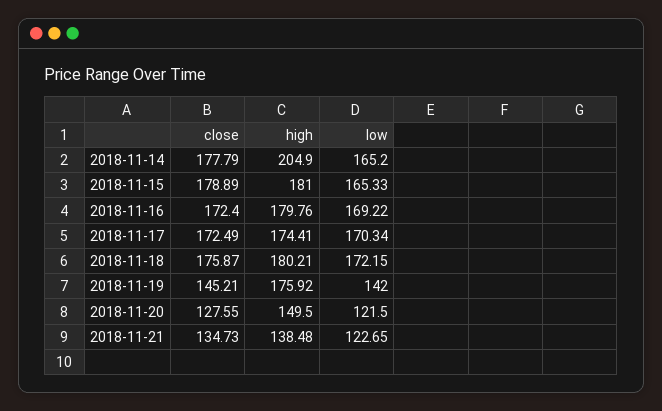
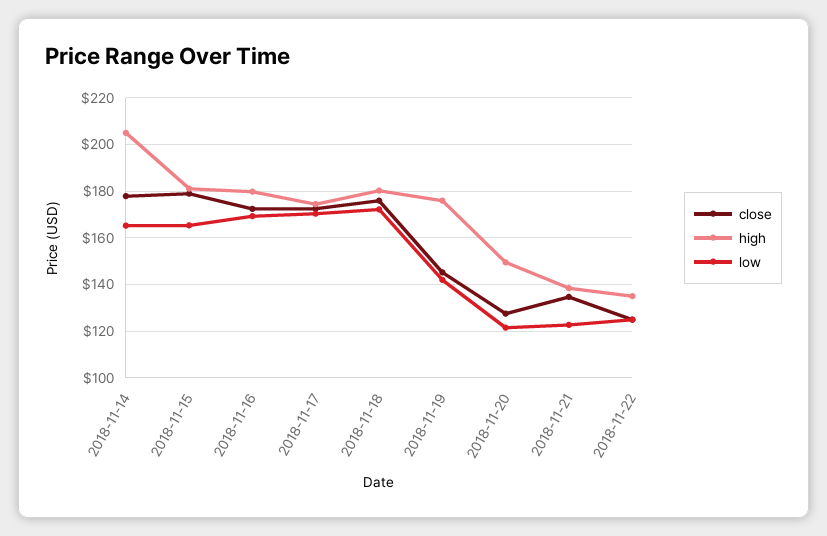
  {
    "close": {
      "2018-11-14": 177.79,
      "2018-11-15": 178.89,
      "2018-11-16": 172.4,
      "2018-11-17": 172.49,
      "2018-11-18": 175.87,
      "2018-11-19": 145.21,
      "2018-11-20": 127.55,
-     "2018-11-21": 134.73
+     "2018-11-21": 134.73,
+     "2018-11-22": 125
    },
    "high": {
      "2018-11-14": 204.9,
      "2018-11-15": 181,
      "2018-11-16": 179.76,
      "2018-11-17": 174.41,
      "2018-11-18": 180.21,
      "2018-11-19": 175.92,
      "2018-11-20": 149.5,
-     "2018-11-21": 138.48
+     "2018-11-21": 138.48,
+     "2018-11-22": 135
    },
    "low": {
      "2018-11-14": 165.2,
      "2018-11-15": 165.33,
      "2018-11-16": 169.22,
      "2018-11-17": 170.34,
      "2018-11-18": 172.15,
      "2018-11-19": 142,
      "2018-11-20": 121.5,
-     "2018-11-21": 122.65
+     "2018-11-21": 122.65,
+     "2018-11-22": 125
    }
  }

